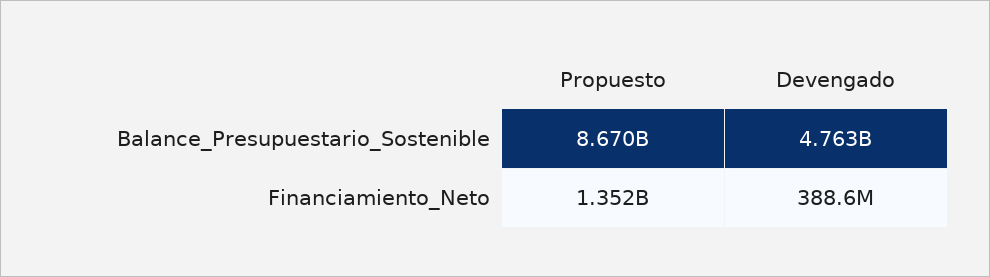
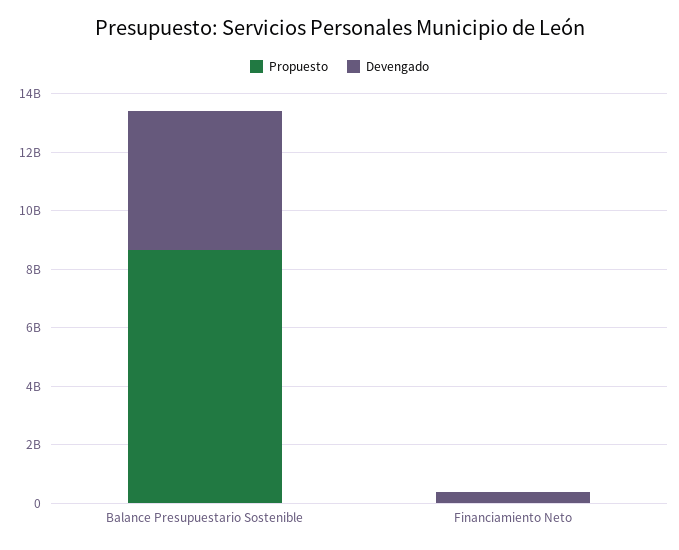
  {
    "Propuesto": {
      "Balance_Presupuestario_Sostenible": 8670000000,
-     "Financiamiento_Neto": 1352000000
+     "Financiamiento_Neto": 0
    },
    "Devengado": {
      "Balance_Presupuestario_Sostenible": 4763000000,
      "Financiamiento_Neto": 388600000
    }
  }

